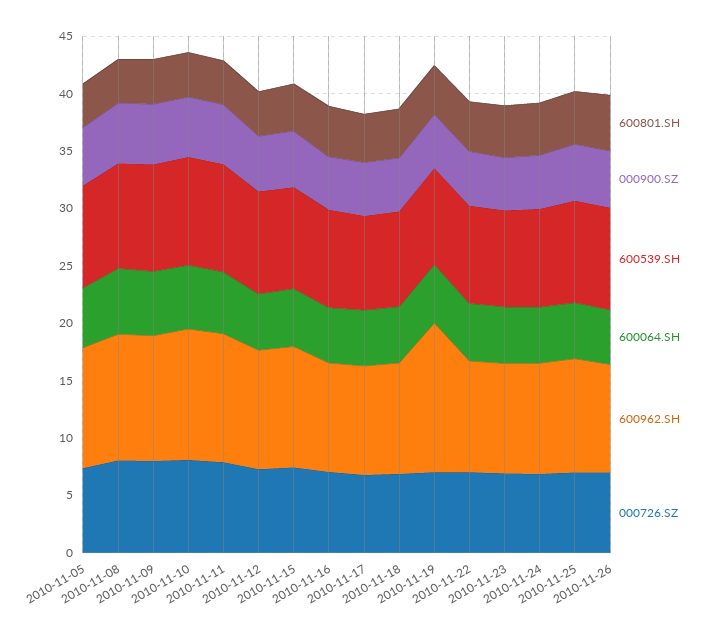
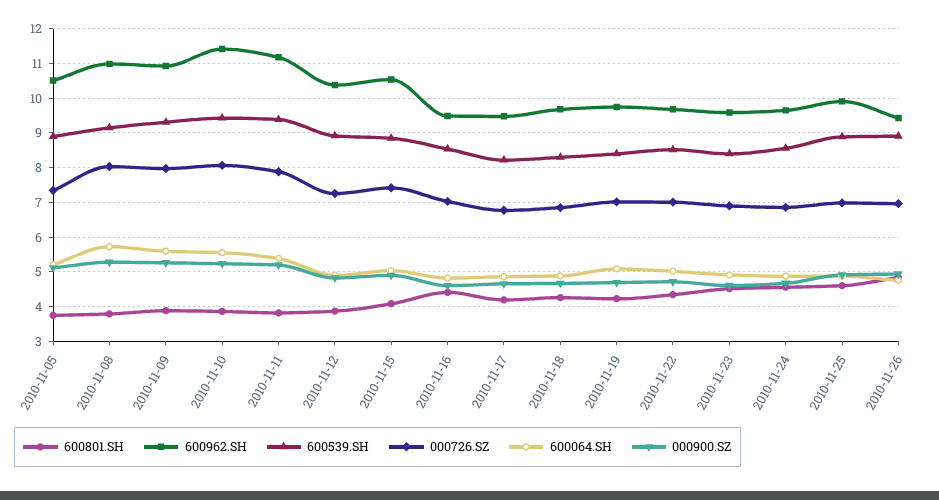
  {
    "600801.SH": {
      "2010-11-05": 3.8,
      "2010-11-08": 3.8,
      "2010-11-09": 3.8,
      "2010-11-10": 3.8,
      "2010-11-11": 3.8,
      "2010-11-12": 3.8,
      "2010-11-15": 4,
      "2010-11-16": 4.4,
      "2010-11-17": 4.2,
      "2010-11-18": 4.2,
      "2010-11-19": 4.2,
      "2010-11-22": 4.4,
      "2010-11-23": 4.6,
      "2010-11-24": 4.6,
      "2010-11-25": 4.6,
      "2010-11-26": 4.8
    },
    "000900.SZ": {
      "2010-11-05": 5.2,
      "2010-11-08": 5.2,
      "2010-11-09": 5.2,
      "2010-11-10": 5.2,
      "2010-11-11": 5.2,
      "2010-11-12": 4.8,
      "2010-11-15": 5,
      "2010-11-16": 4.6,
      "2010-11-17": 4.6,
      "2010-11-18": 4.6,
      "2010-11-19": 4.6,
      "2010-11-22": 4.8,
      "2010-11-23": 4.6,
      "2010-11-24": 4.6,
      "2010-11-25": 5,
      "2010-11-26": 5
    },
    "600539.SH": {
      "2010-11-05": 9,
      "2010-11-08": 9.2,
      "2010-11-09": 9.4,
      "2010-11-10": 9.4,
      "2010-11-11": 9.4,
      "2010-11-12": 9,
      "2010-11-15": 8.8,
      "2010-11-16": 8.6,
      "2010-11-17": 8.2,
      "2010-11-18": 8.4,
      "2010-11-19": 8.4,
      "2010-11-22": 8.6,
      "2010-11-23": 8.4,
      "2010-11-24": 8.6,
      "2010-11-25": 8.8,
      "2010-11-26": 9
    },
    "600064.SH": {
      "2010-11-05": 5.2,
      "2010-11-08": 5.8,
      "2010-11-09": 5.6,
      "2010-11-10": 5.6,
      "2010-11-11": 5.4,
      "2010-11-12": 5,
      "2010-11-15": 5,
      "2010-11-16": 4.8,
      "2010-11-17": 4.8,
      "2010-11-18": 4.8,
      "2010-11-19": 5,
      "2010-11-22": 5,
      "2010-11-23": 5,
      "2010-11-24": 4.8,
      "2010-11-25": 4.8,
      "2010-11-26": 4.8
    },
    "600962.SH": {
      "2010-11-05": 10.6,
      "2010-11-08": 11,
      "2010-11-09": 11,
      "2010-11-10": 11.4,
      "2010-11-11": 11.2,
      "2010-11-12": 10.4,
      "2010-11-15": 10.6,
      "2010-11-16": 9.4,
      "2010-11-17": 9.4,
      "2010-11-18": 9.6,
-     "2010-11-19": 13,
+     "2010-11-19": 9.8,
      "2010-11-22": 9.6,
      "2010-11-23": 9.6,
      "2010-11-24": 9.6,
      "2010-11-25": 10,
      "2010-11-26": 9.4
    },
    "000726.SZ": {
      "2010-11-05": 7.4,
      "2010-11-08": 8,
      "2010-11-09": 8,
      "2010-11-10": 8,
      "2010-11-11": 7.8,
      "2010-11-12": 7.2,
      "2010-11-15": 7.4,
      "2010-11-16": 7,
      "2010-11-17": 6.8,
      "2010-11-18": 6.8,
      "2010-11-19": 7,
      "2010-11-22": 7,
      "2010-11-23": 7,
      "2010-11-24": 6.8,
      "2010-11-25": 7,
      "2010-11-26": 7
    }
  }

